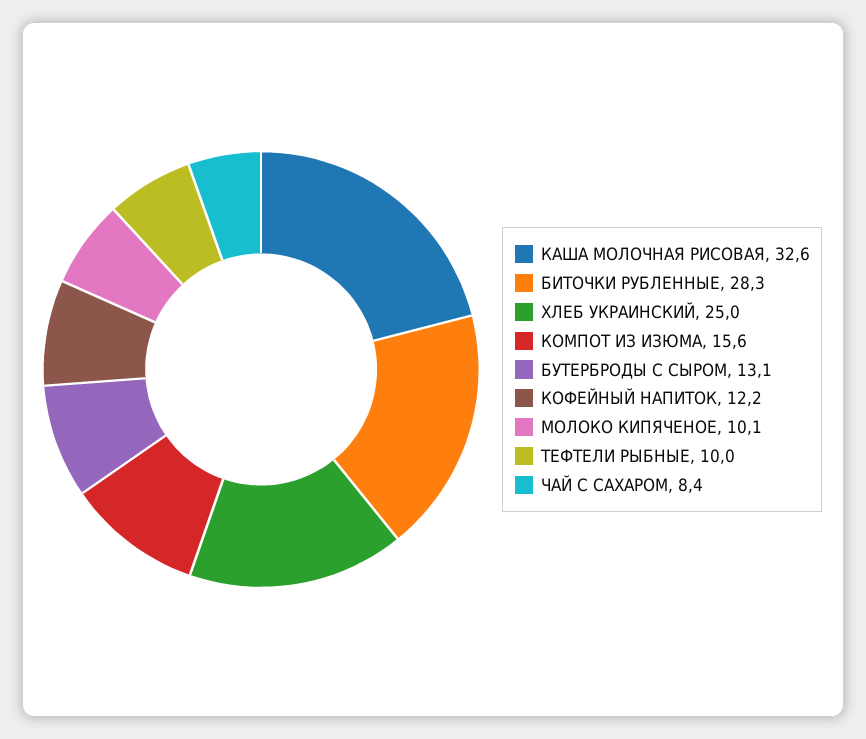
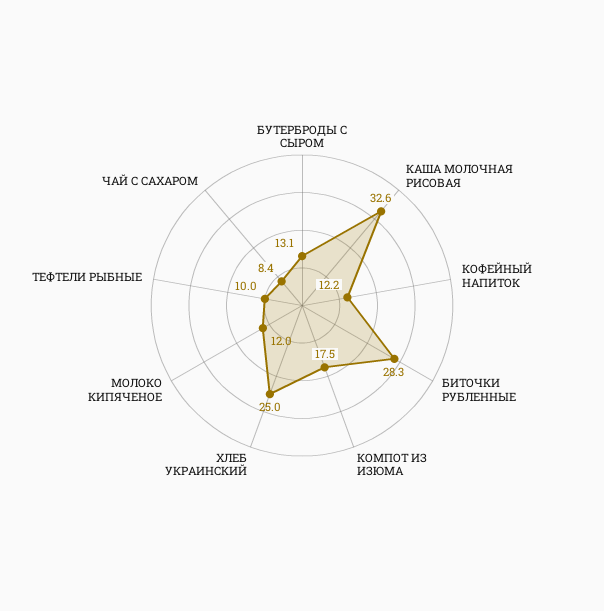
  {
    "КАША МОЛОЧНАЯ РИСОВАЯ": 32.6,
    "БИТОЧКИ РУБЛЕННЫЕ": 28.3,
    "ХЛЕБ УКРАИНСКИЙ": 25,
-   "КОМПОТ ИЗ ИЗЮМА": 15.6,
+   "КОМПОТ ИЗ ИЗЮМА": 17.5,
    "БУТЕРБРОДЫ С СЫРОМ": 13.1,
    "КОФЕЙНЫЙ НАПИТОК": 12.2,
-   "МОЛОКО КИПЯЧЕНОЕ": 10.1,
+   "МОЛОКО КИПЯЧЕНОЕ": 12,
    "ТЕФТЕЛИ РЫБНЫЕ": 10,
    "ЧАЙ С САХАРОМ": 8.4
  }

